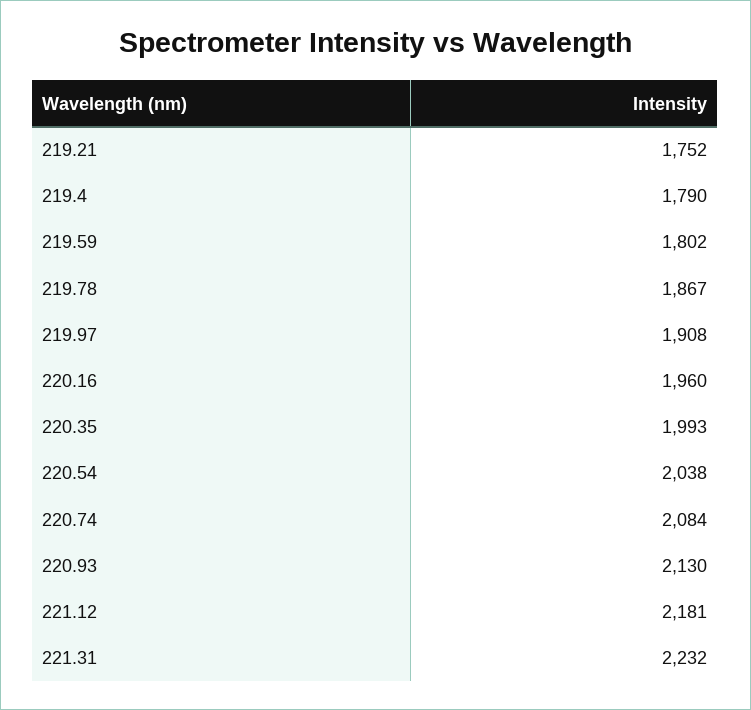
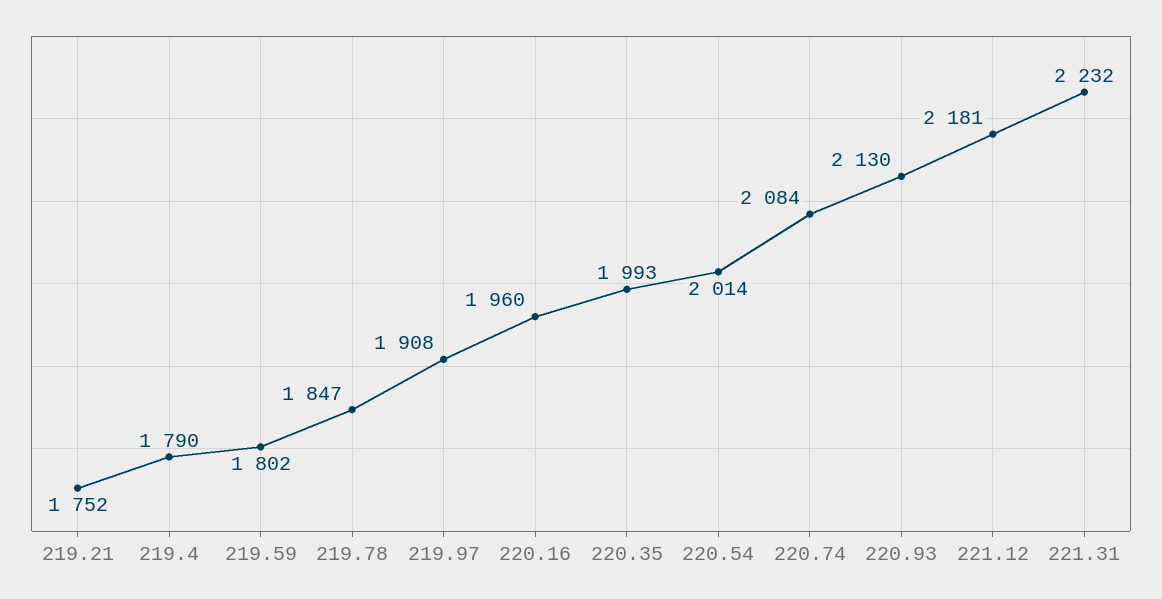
  {
    "219.21": 1752,
    "219.4": 1790,
    "219.59": 1802,
-   "219.78": 1867,
+   "219.78": 1847,
    "219.97": 1908,
    "220.16": 1960,
    "220.35": 1993,
-   "220.54": 2038,
+   "220.54": 2014,
    "220.74": 2084,
    "220.93": 2130,
    "221.12": 2181,
    "221.31": 2232
  }

